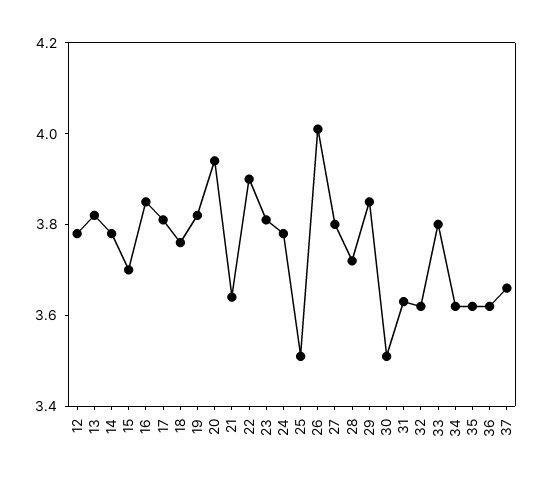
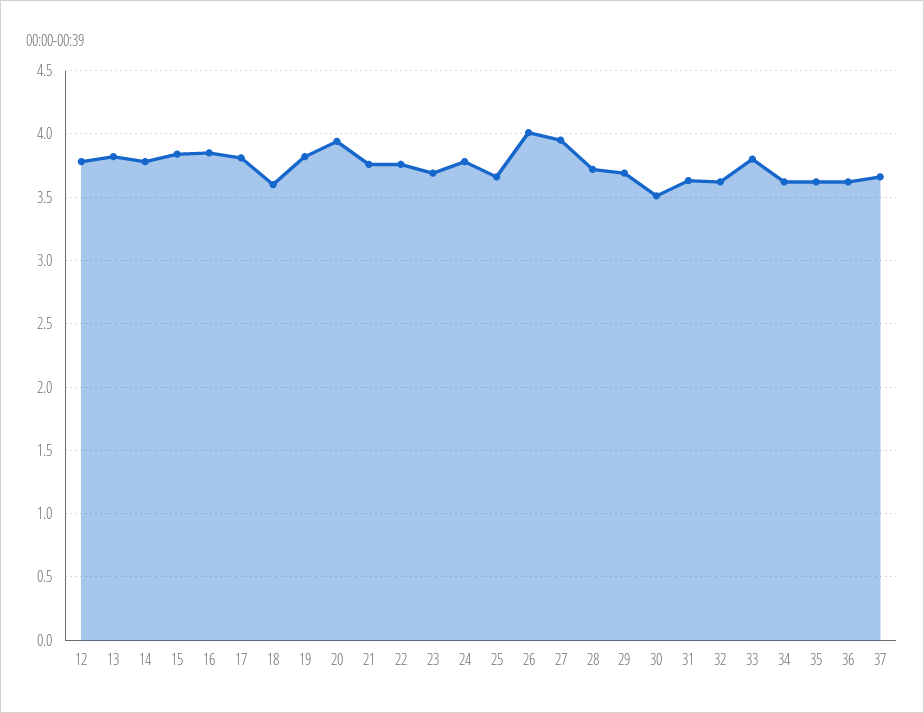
  {
    "12": 3.8,
    "13": 3.8,
    "14": 3.8,
-   "15": 3.7,
+   "15": 3.85,
    "16": 3.85,
    "17": 3.8,
-   "18": 3.75,
+   "18": 3.6,
    "19": 3.8,
    "20": 3.95,
-   "21": 3.65,
+   "21": 3.75,
-   "22": 3.9,
+   "22": 3.75,
-   "23": 3.8,
+   "23": 3.7,
    "24": 3.8,
-   "25": 3.5,
+   "25": 3.65,
    "26": 4,
-   "27": 3.8,
+   "27": 3.95,
    "28": 3.7,
-   "29": 3.85,
+   "29": 3.7,
    "30": 3.5,
    "31": 3.65,
    "32": 3.6,
    "33": 3.8,
    "34": 3.6,
    "35": 3.6,
    "36": 3.6,
    "37": 3.65
  }

